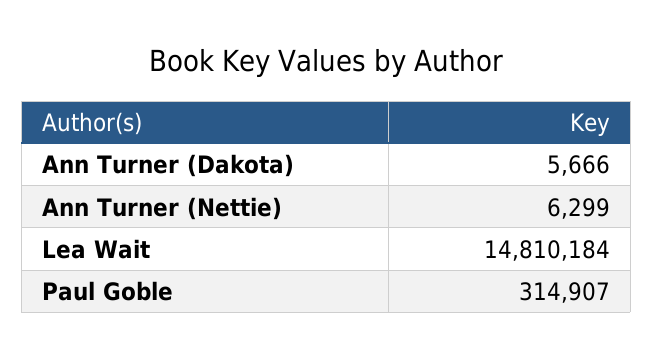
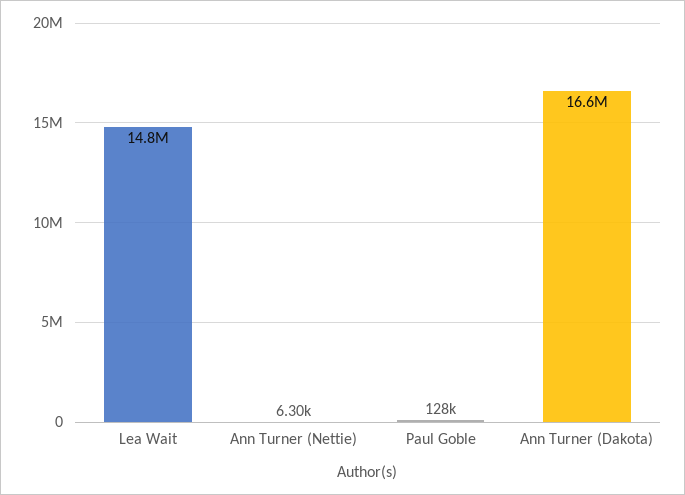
  {
-   "Ann Turner (Dakota)": 5666,
+   "Ann Turner (Dakota)": 16600000,
    "Ann Turner (Nettie)": 6299,
    "Lea Wait": 14810184,
-   "Paul Goble": 314907
+   "Paul Goble": 128000
  }

